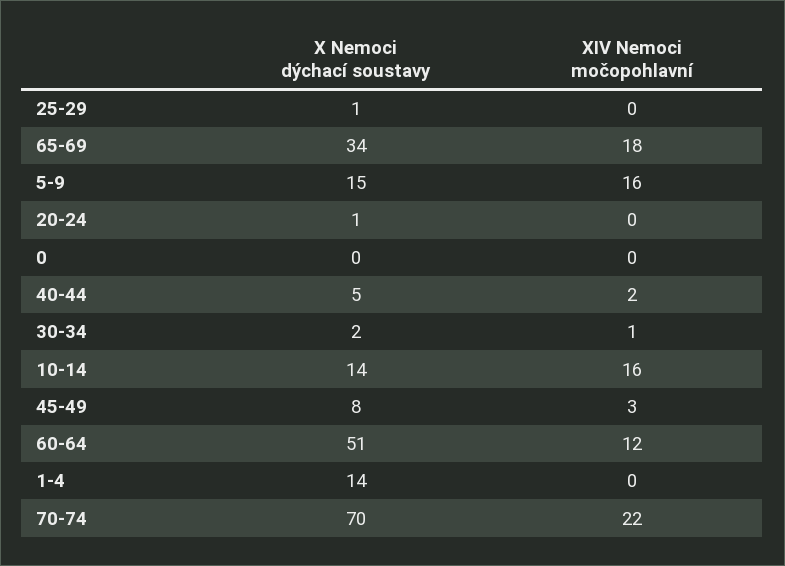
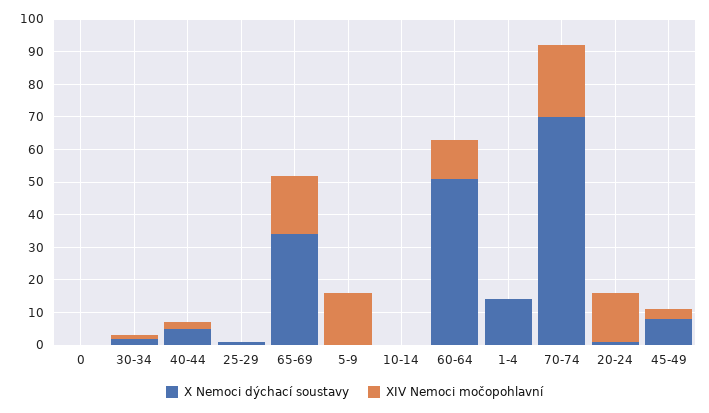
  {
    "X Nemoci dýchací soustavy": {
      "25-29": 1,
      "65-69": 34,
-     "5-9": 15,
+     "5-9": 0,
      "20-24": 1,
      "0": 0,
      "40-44": 5,
      "30-34": 2,
-     "10-14": 14,
+     "10-14": 0,
      "45-49": 8,
      "60-64": 51,
      "1-4": 14,
      "70-74": 70
    },
    "XIV Nemoci močopohlavní": {
      "25-29": 0,
      "65-69": 18,
      "5-9": 16,
-     "20-24": 0,
+     "20-24": 15,
      "0": 0,
      "40-44": 2,
      "30-34": 1,
-     "10-14": 16,
+     "10-14": 0,
      "45-49": 3,
      "60-64": 12,
      "1-4": 0,
      "70-74": 22
    }
  }

